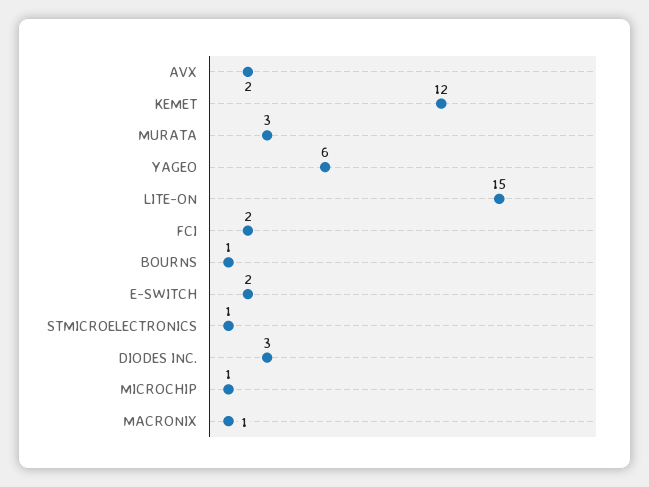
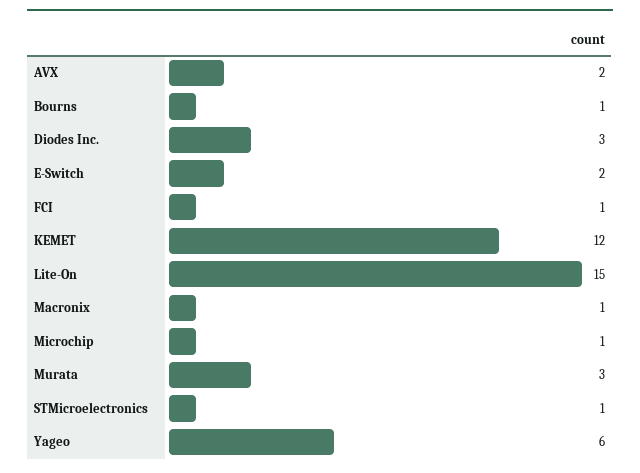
  {
    "AVX": 2,
    "KEMET": 12,
    "MURATA": 3,
    "YAGEO": 6,
    "LITE-ON": 15,
-   "FCI": 2,
+   "FCI": 1,
    "BOURNS": 1,
    "E-SWITCH": 2,
    "STMICROELECTRONICS": 1,
    "DIODES INC.": 3,
    "MICROCHIP": 1,
    "MACRONIX": 1
  }

